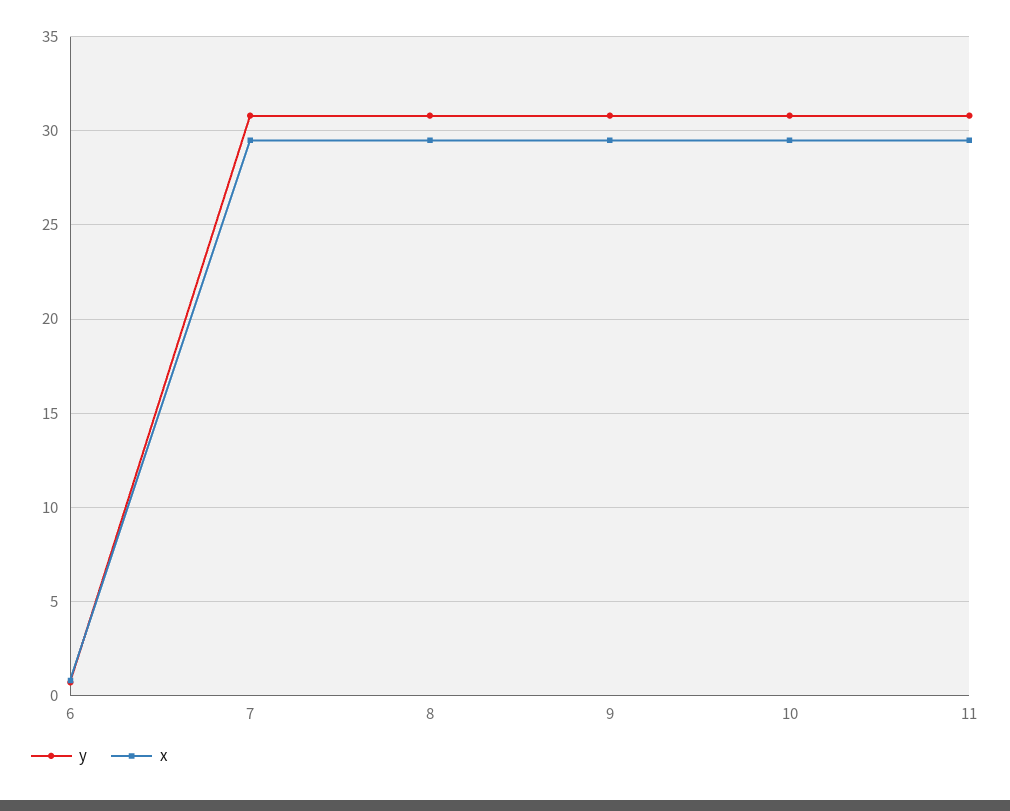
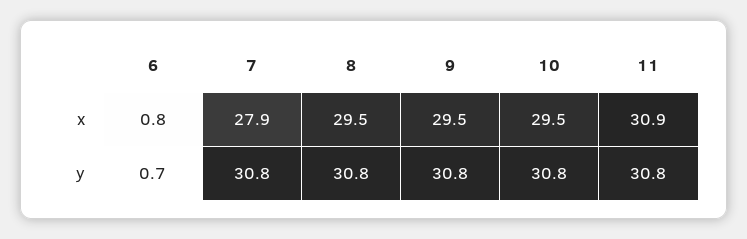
  {
    "y": {
      "6": 0.7,
      "7": 30.8,
      "8": 30.8,
      "9": 30.8,
      "10": 30.8,
      "11": 30.8
    },
    "x": {
      "6": 0.8,
-     "7": 29.5,
+     "7": 27.9,
      "8": 29.5,
      "9": 29.5,
      "10": 29.5,
-     "11": 29.5
+     "11": 30.9
    }
  }

